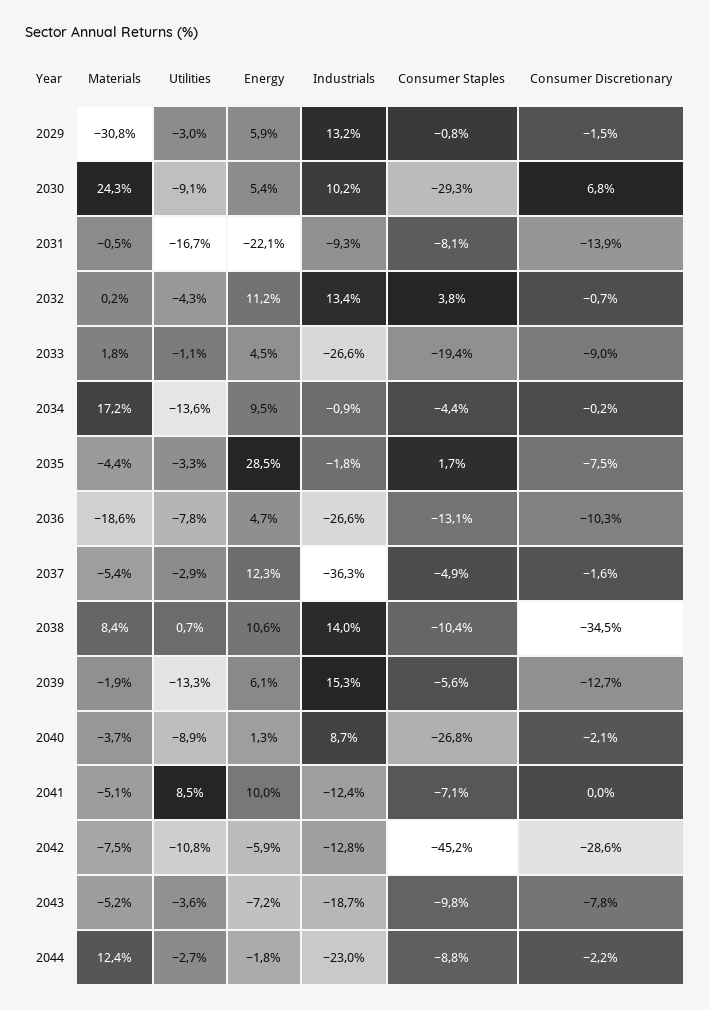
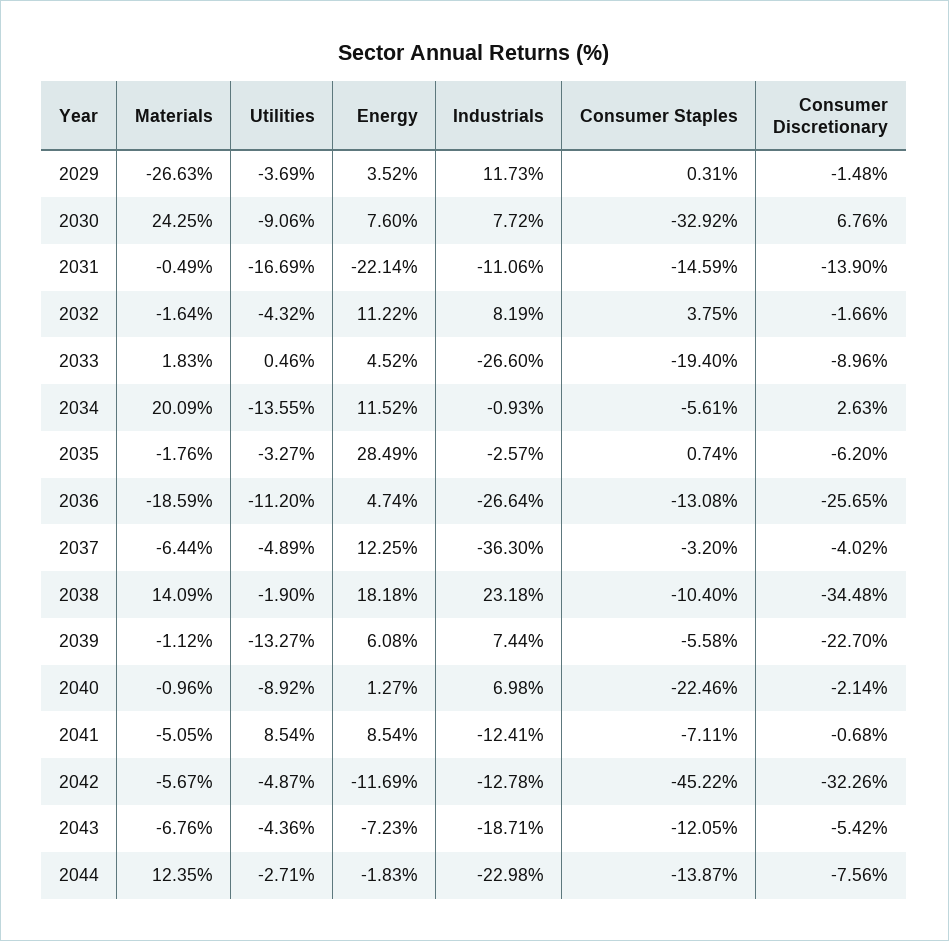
  {
    "Materials": {
-     "2029": -30.8,
+     "2029": -26.63,
      "2030": 24.25,
      "2031": -0.49,
-     "2032": 0.2,
+     "2032": -1.64,
      "2033": 1.83,
-     "2034": 17.2,
+     "2034": 20.09,
-     "2035": -4.4,
+     "2035": -1.76,
      "2036": -18.59,
-     "2037": -5.4,
+     "2037": -6.44,
-     "2038": 8.4,
+     "2038": 14.09,
-     "2039": -1.9,
+     "2039": -1.12,
-     "2040": -3.7,
+     "2040": -0.96,
      "2041": -5.05,
-     "2042": -7.5,
+     "2042": -5.67,
-     "2043": -5.2,
+     "2043": -6.76,
      "2044": 12.35
    },
    "Utilities": {
-     "2029": -3,
+     "2029": -3.69,
      "2030": -9.06,
      "2031": -16.69,
      "2032": -4.32,
-     "2033": -1.1,
+     "2033": 0.46,
      "2034": -13.55,
      "2035": -3.27,
-     "2036": -7.8,
+     "2036": -11.2,
-     "2037": -2.9,
+     "2037": -4.89,
-     "2038": 0.7,
+     "2038": -1.9,
      "2039": -13.27,
      "2040": -8.92,
      "2041": 8.54,
-     "2042": -10.8,
+     "2042": -4.87,
-     "2043": -3.6,
+     "2043": -4.36,
      "2044": -2.71
    },
    "Energy": {
-     "2029": 5.9,
+     "2029": 3.52,
-     "2030": 5.4,
+     "2030": 7.6,
      "2031": -22.14,
      "2032": 11.22,
      "2033": 4.52,
-     "2034": 9.5,
+     "2034": 11.52,
      "2035": 28.49,
      "2036": 4.74,
      "2037": 12.25,
-     "2038": 10.6,
+     "2038": 18.18,
      "2039": 6.08,
      "2040": 1.27,
-     "2041": 10,
+     "2041": 8.54,
-     "2042": -5.9,
+     "2042": -11.69,
      "2043": -7.23,
      "2044": -1.83
    },
    "Industrials": {
-     "2029": 13.2,
+     "2029": 11.73,
-     "2030": 10.2,
+     "2030": 7.72,
-     "2031": -9.3,
+     "2031": -11.06,
-     "2032": 13.4,
+     "2032": 8.19,
      "2033": -26.6,
      "2034": -0.93,
-     "2035": -1.8,
+     "2035": -2.57,
      "2036": -26.64,
      "2037": -36.3,
-     "2038": 14,
+     "2038": 23.18,
-     "2039": 15.3,
+     "2039": 7.44,
-     "2040": 8.7,
+     "2040": 6.98,
      "2041": -12.41,
      "2042": -12.78,
      "2043": -18.71,
      "2044": -22.98
    },
    "Consumer Staples": {
-     "2029": -0.8,
+     "2029": 0.31,
-     "2030": -29.3,
+     "2030": -32.92,
-     "2031": -8.1,
+     "2031": -14.59,
      "2032": 3.75,
      "2033": -19.4,
-     "2034": -4.4,
+     "2034": -5.61,
-     "2035": 1.7,
+     "2035": 0.74,
      "2036": -13.08,
-     "2037": -4.9,
+     "2037": -3.2,
      "2038": -10.4,
      "2039": -5.58,
-     "2040": -26.8,
+     "2040": -22.46,
      "2041": -7.11,
      "2042": -45.22,
-     "2043": -9.8,
+     "2043": -12.05,
-     "2044": -8.8
+     "2044": -13.87
    },
    "Consumer Discretionary": {
      "2029": -1.48,
      "2030": 6.76,
      "2031": -13.9,
-     "2032": -0.7,
+     "2032": -1.66,
      "2033": -8.96,
-     "2034": -0.2,
+     "2034": 2.63,
-     "2035": -7.5,
+     "2035": -6.2,
-     "2036": -10.3,
+     "2036": -25.65,
-     "2037": -1.6,
+     "2037": -4.02,
      "2038": -34.48,
-     "2039": -12.7,
+     "2039": -22.7,
      "2040": -2.14,
-     "2041": 0,
+     "2041": -0.68,
-     "2042": -28.6,
+     "2042": -32.26,
-     "2043": -7.8,
+     "2043": -5.42,
-     "2044": -2.2
+     "2044": -7.56
    }
  }

